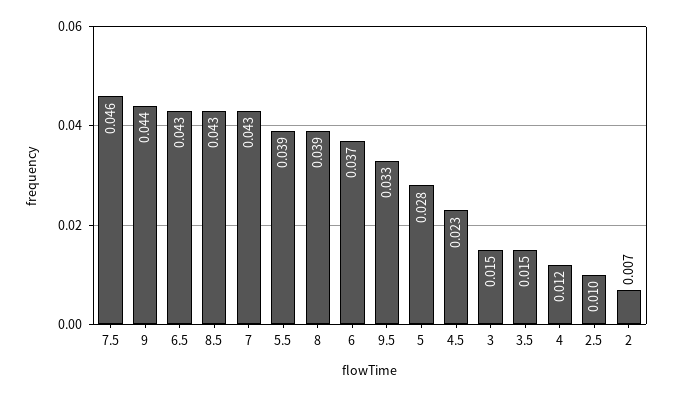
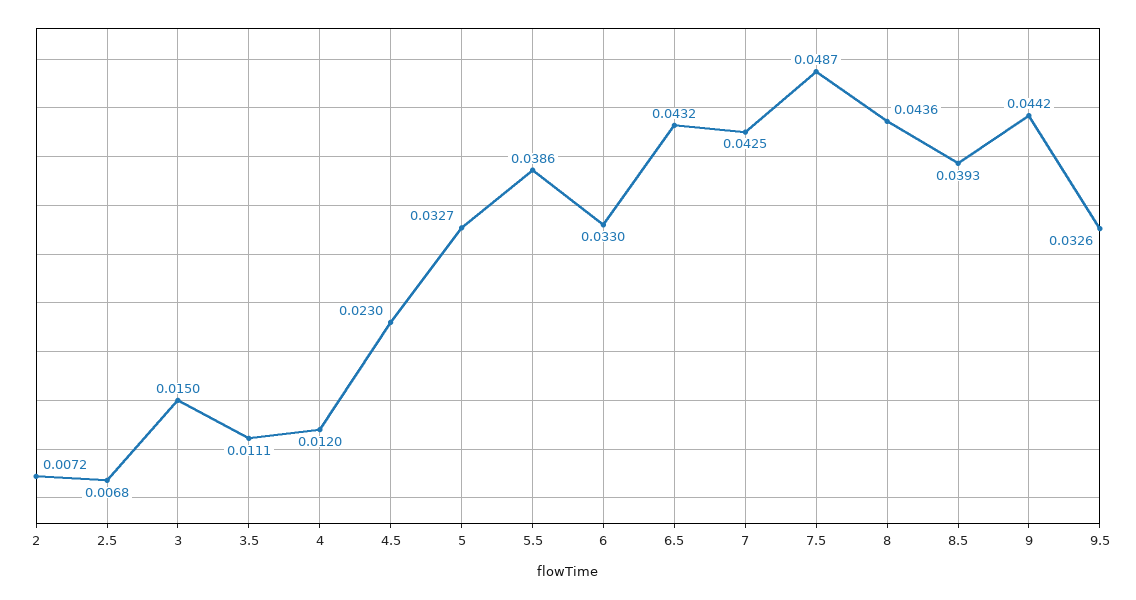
  {
-   "7.5": 0.046,
+   "7.5": 0.0487,
    "9": 0.0442,
    "6.5": 0.0432,
-   "8.5": 0.043,
+   "8.5": 0.0393,
    "7": 0.0425,
    "5.5": 0.0386,
-   "8": 0.039,
+   "8": 0.0436,
-   "6": 0.037,
+   "6": 0.033,
    "9.5": 0.0326,
-   "5": 0.028,
+   "5": 0.0327,
    "4.5": 0.023,
    "3": 0.015,
-   "3.5": 0.015,
+   "3.5": 0.0111,
    "4": 0.012,
-   "2.5": 0.01,
+   "2.5": 0.0068,
    "2": 0.0072
  }

